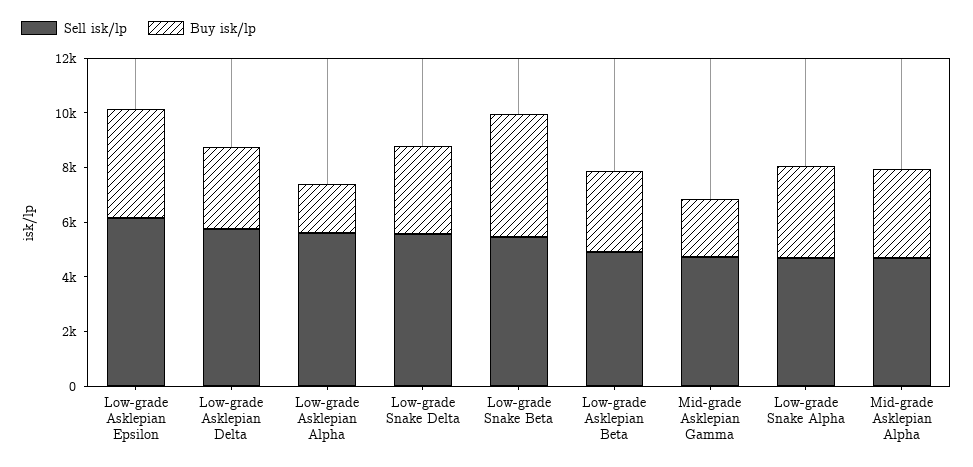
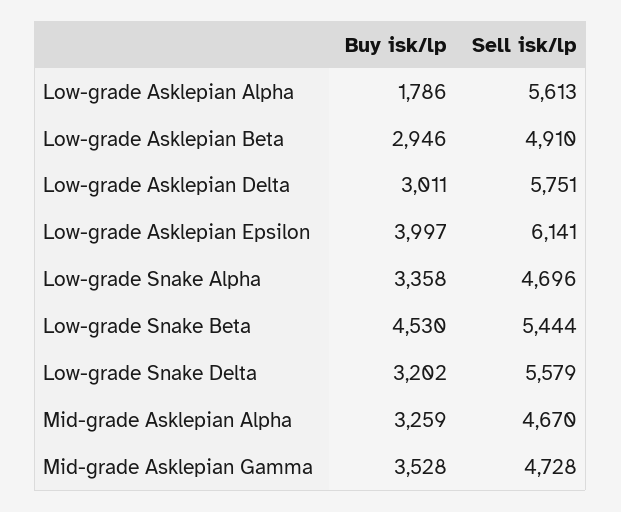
  {
    "Sell isk/lp": {
      "Low-grade Asklepian Epsilon": 6141,
      "Low-grade Asklepian Delta": 5751,
      "Low-grade Asklepian Alpha": 5613,
      "Low-grade Snake Delta": 5579,
      "Low-grade Snake Beta": 5444,
      "Low-grade Asklepian Beta": 4910,
      "Mid-grade Asklepian Gamma": 4728,
      "Low-grade Snake Alpha": 4696,
      "Mid-grade Asklepian Alpha": 4670
    },
    "Buy isk/lp": {
      "Low-grade Asklepian Epsilon": 3997,
      "Low-grade Asklepian Delta": 3011,
      "Low-grade Asklepian Alpha": 1786,
      "Low-grade Snake Delta": 3202,
      "Low-grade Snake Beta": 4530,
      "Low-grade Asklepian Beta": 2946,
-     "Mid-grade Asklepian Gamma": 2000,
+     "Mid-grade Asklepian Gamma": 3528,
      "Low-grade Snake Alpha": 3358,
      "Mid-grade Asklepian Alpha": 3259
    }
  }

